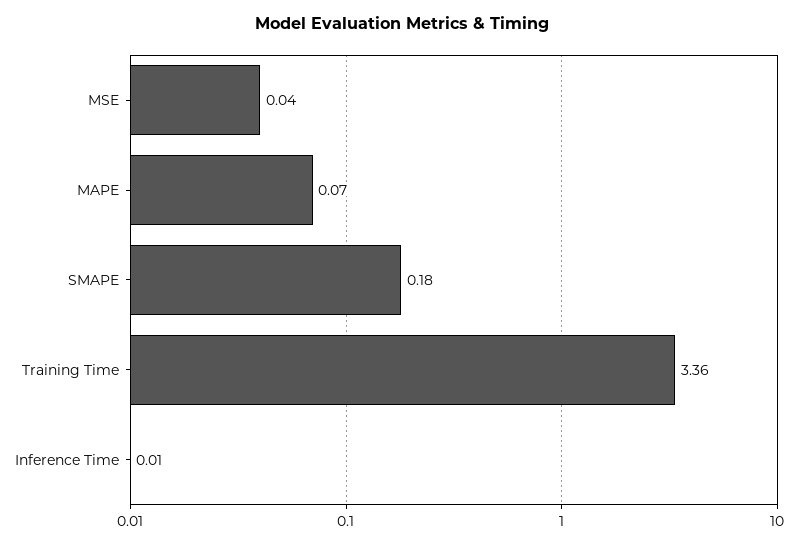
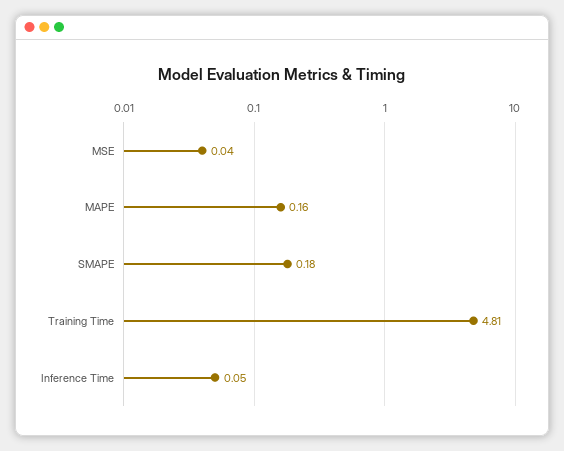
  {
    "MSE": 0.04,
-   "MAPE": 0.07,
+   "MAPE": 0.16,
    "SMAPE": 0.18,
-   "Training Time": 3.36,
+   "Training Time": 4.81,
-   "Inference Time": 0.01
+   "Inference Time": 0.05
  }

